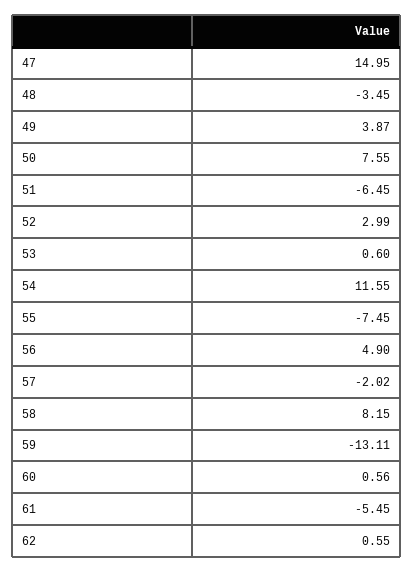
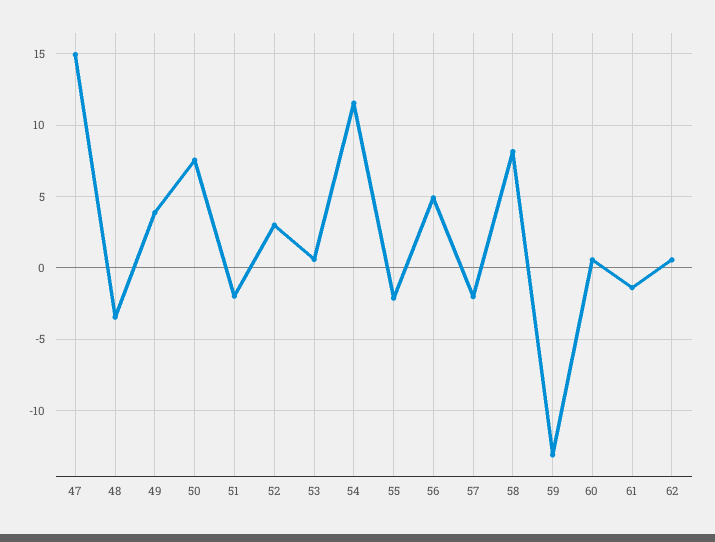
  {
    "47": 14.95,
    "48": -3.45,
    "49": 3.87,
    "50": 7.55,
-   "51": -6.45,
+   "51": -2,
    "52": 2.99,
    "53": 0.6,
    "54": 11.55,
-   "55": -7.45,
+   "55": -2,
    "56": 4.9,
    "57": -2.02,
    "58": 8.15,
    "59": -13.11,
    "60": 0.56,
-   "61": -5.45,
+   "61": -1.5,
    "62": 0.55
  }

